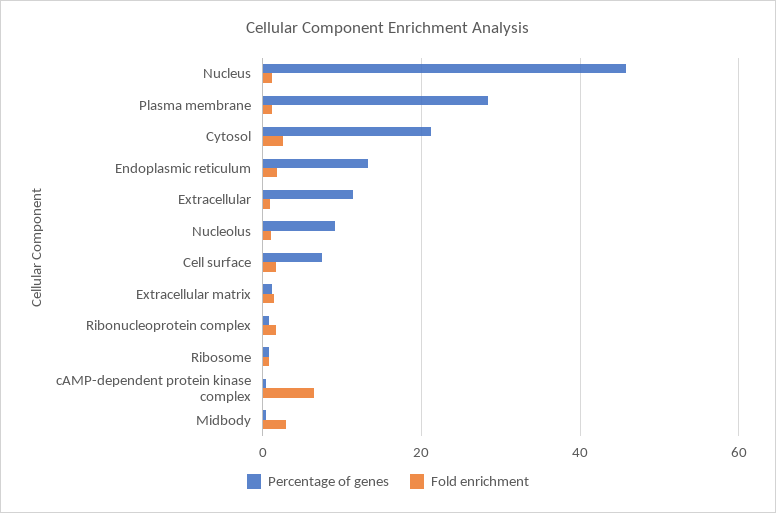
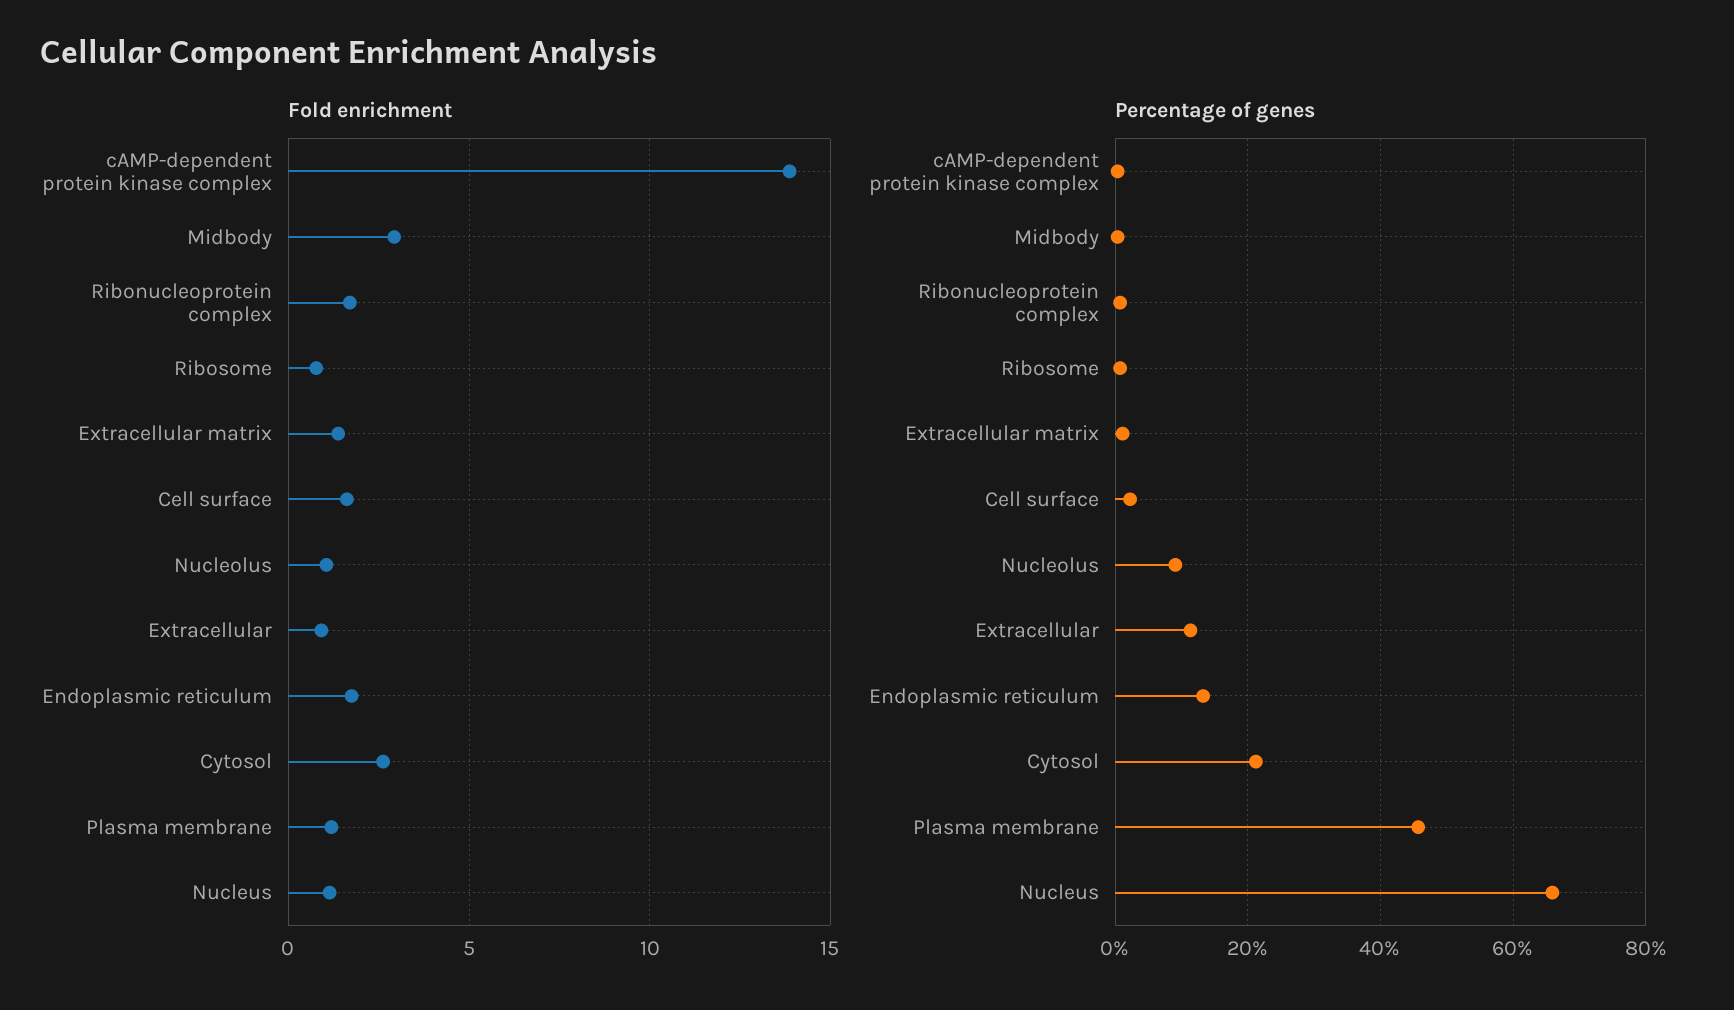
  {
    "Percentage of genes": {
-     "Nucleus": 46,
+     "Nucleus": 66,
-     "Plasma membrane": 28,
+     "Plasma membrane": 46,
      "Cytosol": 22,
      "Endoplasmic reticulum": 14,
      "Extracellular": 12,
      "Nucleolus": 10,
-     "Cell surface": 8,
+     "Cell surface": 2,
      "Extracellular matrix": 2,
      "Ribonucleoprotein complex": 0,
      "Ribosome": 0,
      "cAMP-dependent protein kinase complex": 0,
      "Midbody": 0
    },
    "Fold enrichment": {
      "Nucleus": 1,
      "Plasma membrane": 1,
      "Cytosol": 2.5,
      "Endoplasmic reticulum": 2,
      "Extracellular": 1,
      "Nucleolus": 1,
      "Cell surface": 1.5,
      "Extracellular matrix": 1.5,
      "Ribonucleoprotein complex": 1.5,
      "Ribosome": 1,
-     "cAMP-dependent protein kinase complex": 6,
+     "cAMP-dependent protein kinase complex": 14,
      "Midbody": 3
    }
  }

